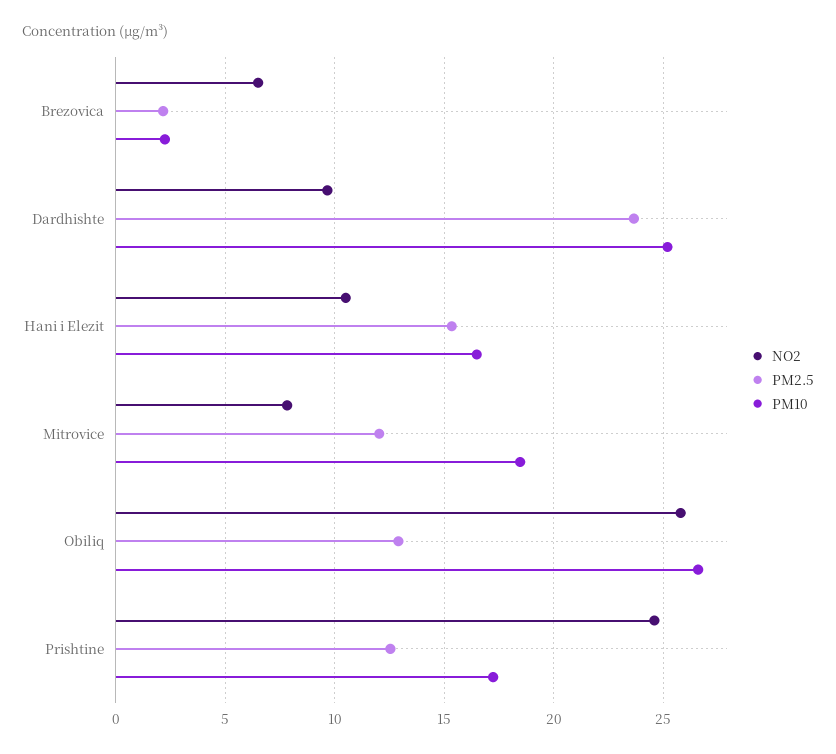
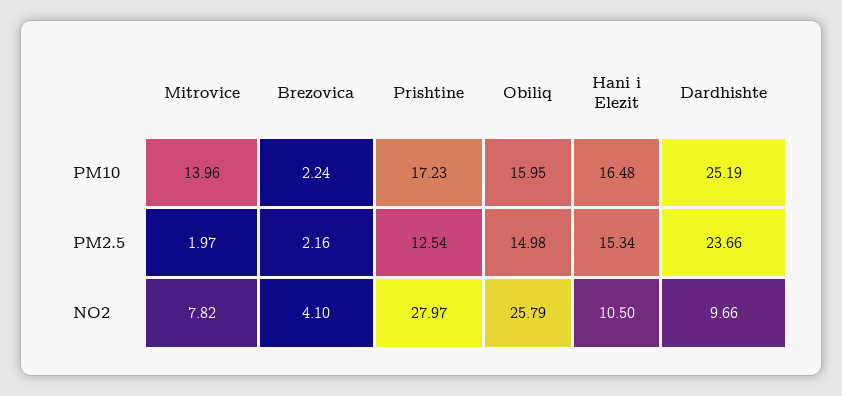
  {
    "NO2": {
-     "Brezovica": 6.5,
+     "Brezovica": 4.1,
      "Dardhishte": 9.66,
      "Hani i Elezit": 10.5,
      "Mitrovice": 7.82,
      "Obiliq": 25.79,
-     "Prishtine": 24.5
+     "Prishtine": 27.97
    },
    "PM2.5": {
      "Brezovica": 2.16,
      "Dardhishte": 23.66,
      "Hani i Elezit": 15.34,
-     "Mitrovice": 12,
+     "Mitrovice": 1.97,
-     "Obiliq": 13,
+     "Obiliq": 14.98,
      "Prishtine": 12.54
    },
    "PM10": {
      "Brezovica": 2.24,
      "Dardhishte": 25.19,
      "Hani i Elezit": 16.48,
-     "Mitrovice": 18.5,
+     "Mitrovice": 13.96,
-     "Obiliq": 26.5,
+     "Obiliq": 15.95,
      "Prishtine": 17.23
    }
  }

